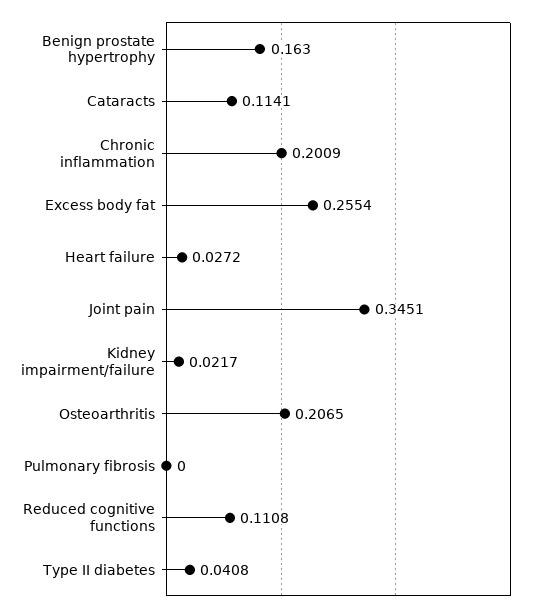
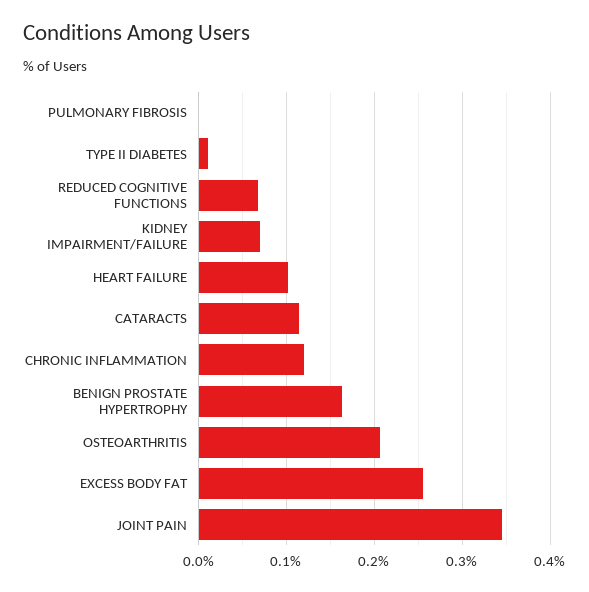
  {
    "Benign prostate hypertrophy": 0.163,
    "Cataracts": 0.1141,
-   "Chronic inflammation": 0.2009,
+   "Chronic inflammation": 0.12,
    "Excess body fat": 0.2554,
-   "Heart failure": 0.0272,
+   "Heart failure": 0.1,
    "Joint pain": 0.3451,
-   "Kidney impairment/failure": 0.0217,
+   "Kidney impairment/failure": 0.07,
    "Osteoarthritis": 0.2065,
    "Pulmonary fibrosis": 0,
-   "Reduced cognitive functions": 0.1108,
+   "Reduced cognitive functions": 0.07,
-   "Type II diabetes": 0.0408
+   "Type II diabetes": 0.01
  }

